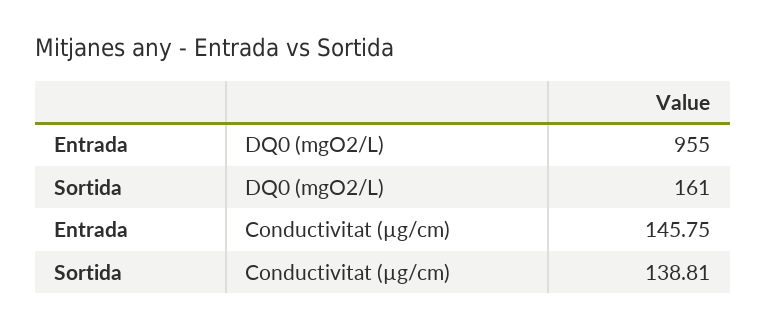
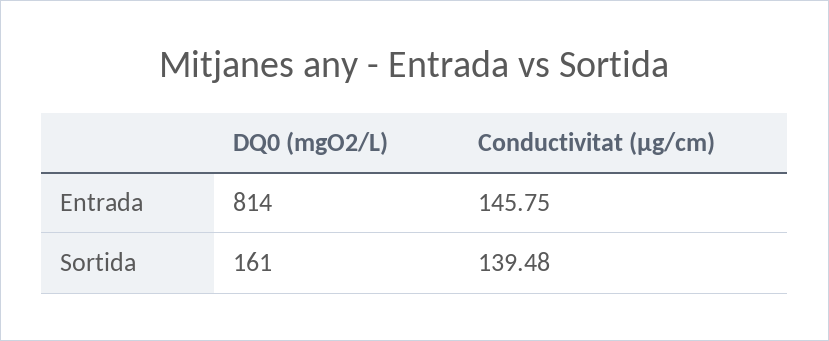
  {
    "Entrada": {
-     "DQ0 (mgO2/L)": 955,
+     "DQ0 (mgO2/L)": 814,
      "Conductivitat (µg/cm)": 145.75
    },
    "Sortida": {
      "DQ0 (mgO2/L)": 161,
-     "Conductivitat (µg/cm)": 138.81
+     "Conductivitat (µg/cm)": 139.48
    }
  }

